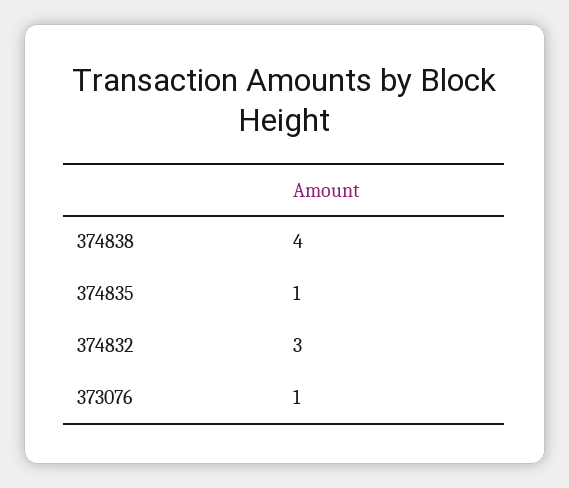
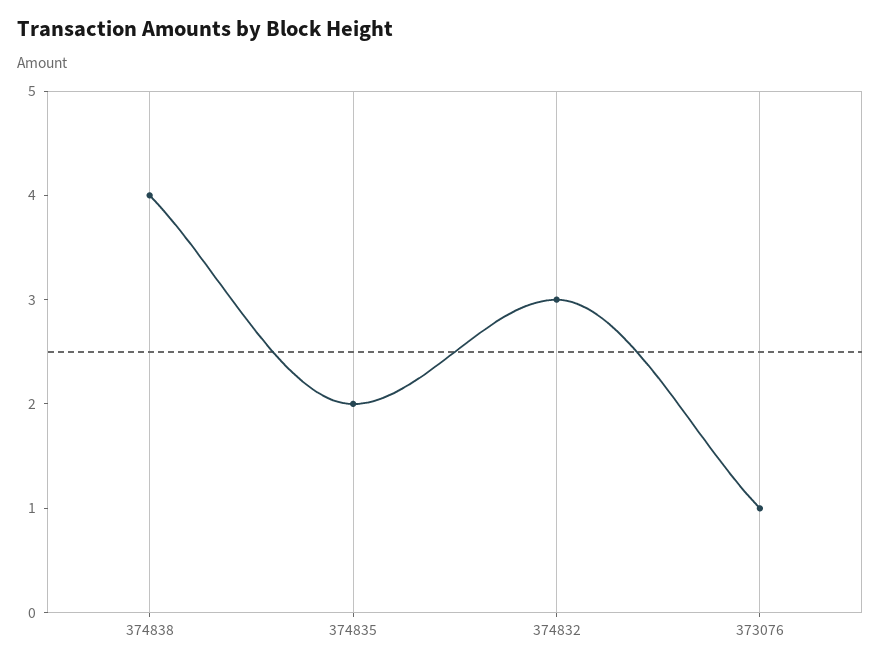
  {
    "374838": 4,
-   "374835": 1,
+   "374835": 2,
    "374832": 3,
    "373076": 1
  }

